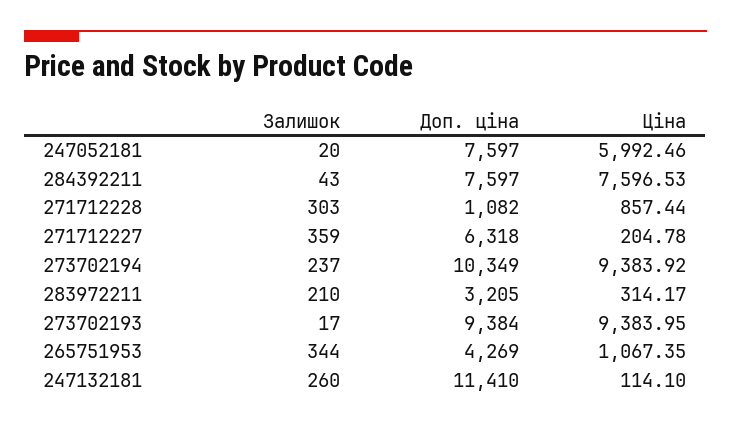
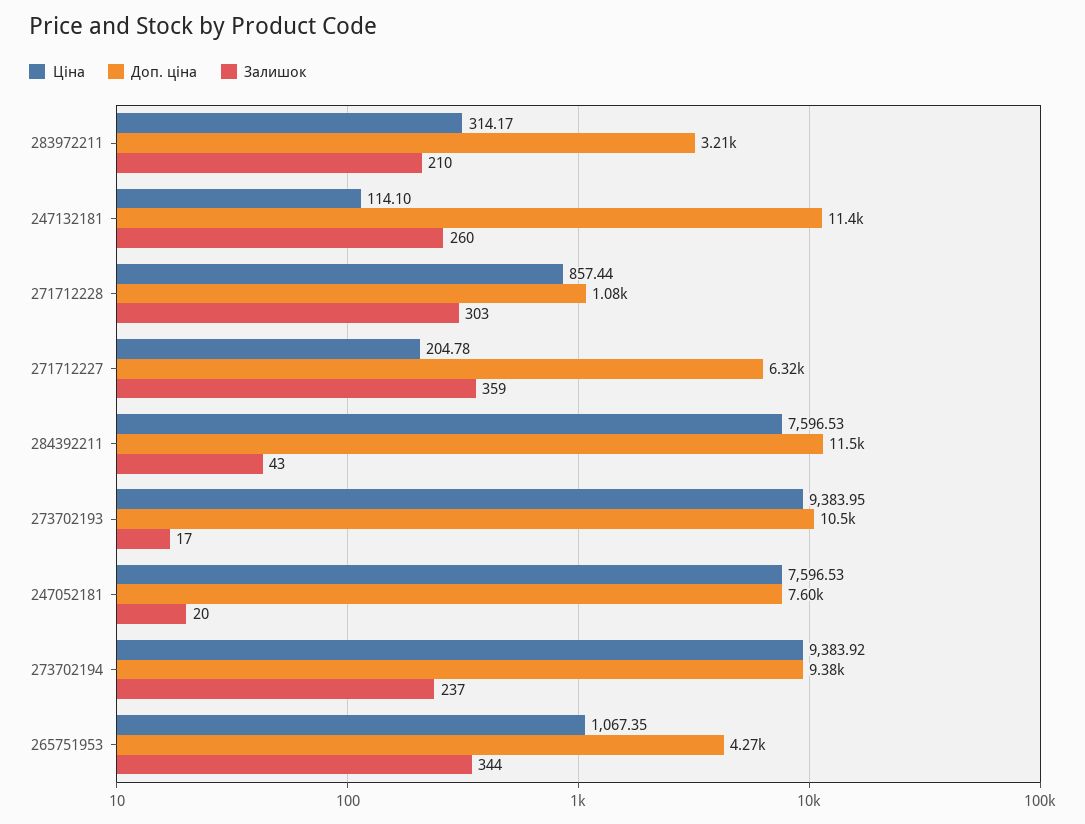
  {
    "Залишок": {
      "247052181": 20,
      "284392211": 43,
      "271712228": 303,
      "271712227": 359,
      "273702194": 237,
      "283972211": 210,
      "273702193": 17,
      "265751953": 344,
      "247132181": 260
    },
    "Доп. ціна": {
      "247052181": 7597,
-     "284392211": 7597,
+     "284392211": 11500,
      "271712228": 1082,
      "271712227": 6318,
-     "273702194": 10349,
+     "273702194": 9380,
      "283972211": 3205,
-     "273702193": 9384,
+     "273702193": 10500,
      "265751953": 4269,
      "247132181": 11410
    },
    "Ціна": {
-     "247052181": 5992.46,
+     "247052181": 7596.53,
      "284392211": 7596.53,
      "271712228": 857.44,
      "271712227": 204.78,
      "273702194": 9383.92,
      "283972211": 314.17,
      "273702193": 9383.95,
      "265751953": 1067.35,
      "247132181": 114.1
    }
  }

